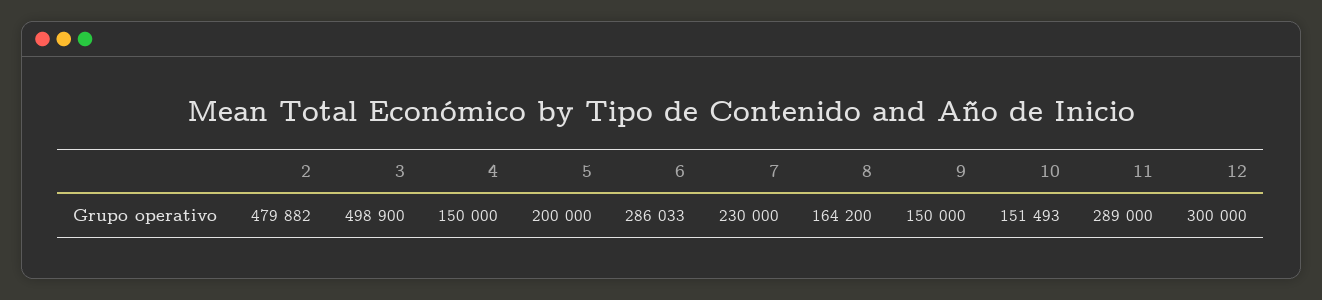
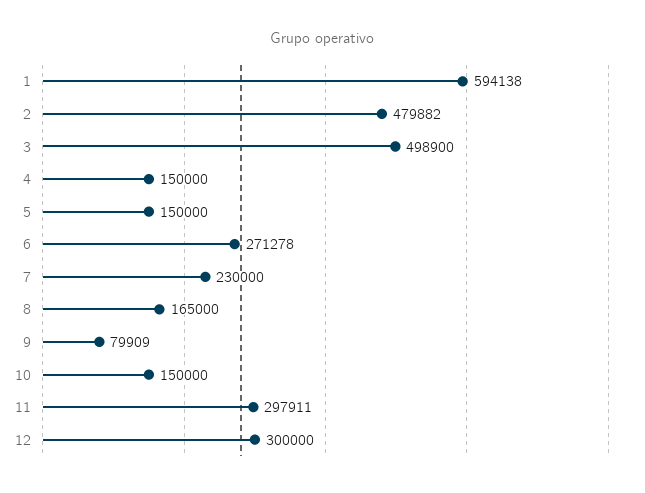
  {
    "2": 479882,
    "3": 498900,
    "4": 150000,
-   "5": 200000,
+   "5": 150000,
-   "6": 286033,
+   "6": 271278,
    "7": 230000,
-   "8": 164200,
+   "8": 165000,
-   "9": 150000,
+   "9": 79909,
-   "10": 151493,
+   "10": 150000,
-   "11": 289000,
+   "11": 297911,
-   "12": 300000
+   "12": 300000,
+   "1": 594138
  }

